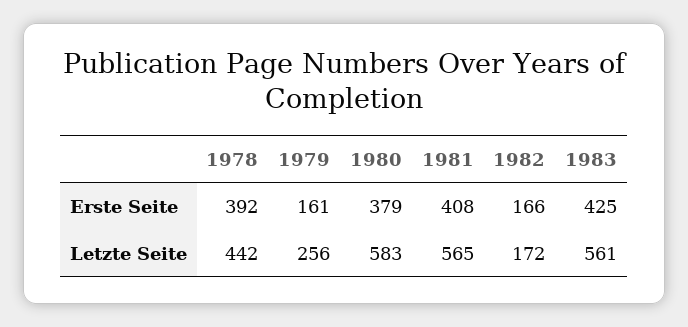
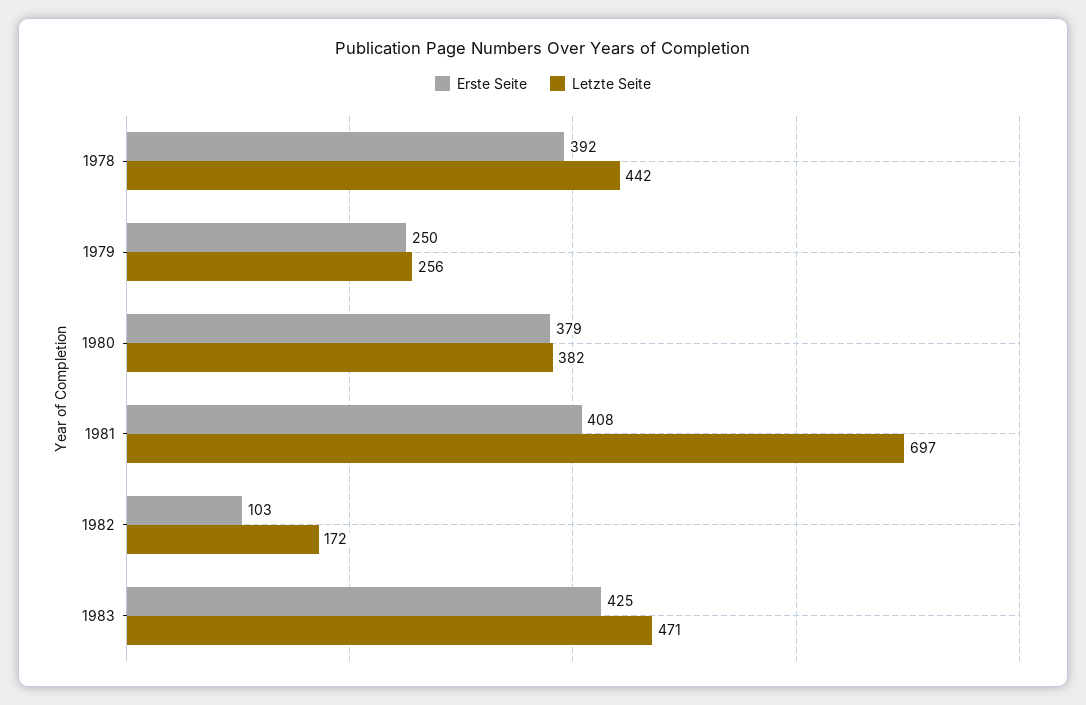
  {
    "Erste Seite": {
      "1978": 392,
-     "1979": 161,
+     "1979": 250,
      "1980": 379,
      "1981": 408,
-     "1982": 166,
+     "1982": 103,
      "1983": 425
    },
    "Letzte Seite": {
      "1978": 442,
      "1979": 256,
-     "1980": 583,
+     "1980": 382,
-     "1981": 565,
+     "1981": 697,
      "1982": 172,
-     "1983": 561
+     "1983": 471
    }
  }

